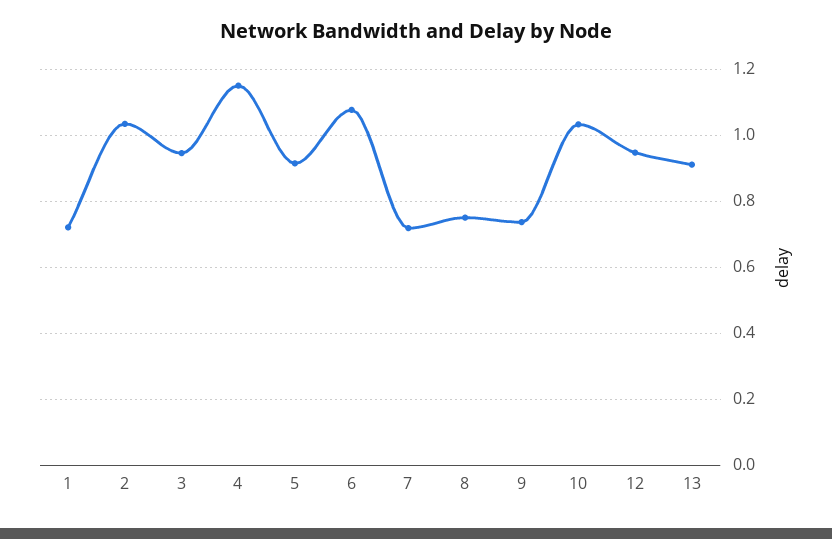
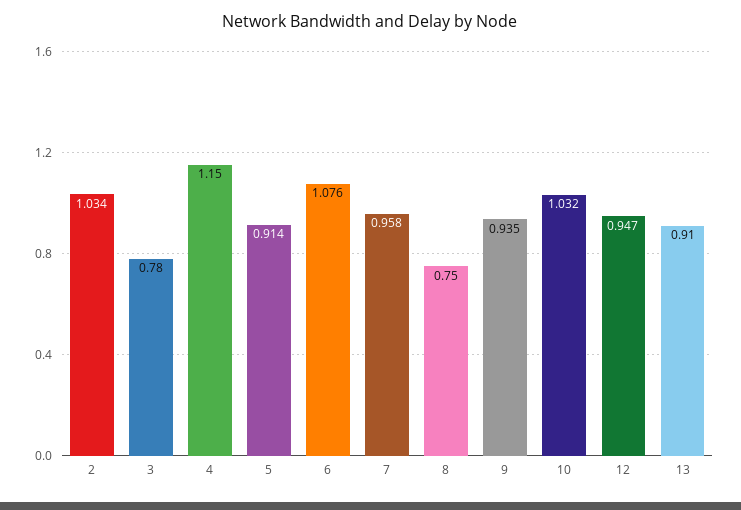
  {
-   "1": 0.72,
    "2": 1.034,
-   "3": 0.94,
+   "3": 0.78,
    "4": 1.15,
    "5": 0.914,
    "6": 1.076,
-   "7": 0.72,
+   "7": 0.958,
    "8": 0.75,
-   "9": 0.74,
+   "9": 0.935,
    "10": 1.032,
    "12": 0.947,
    "13": 0.91
  }

